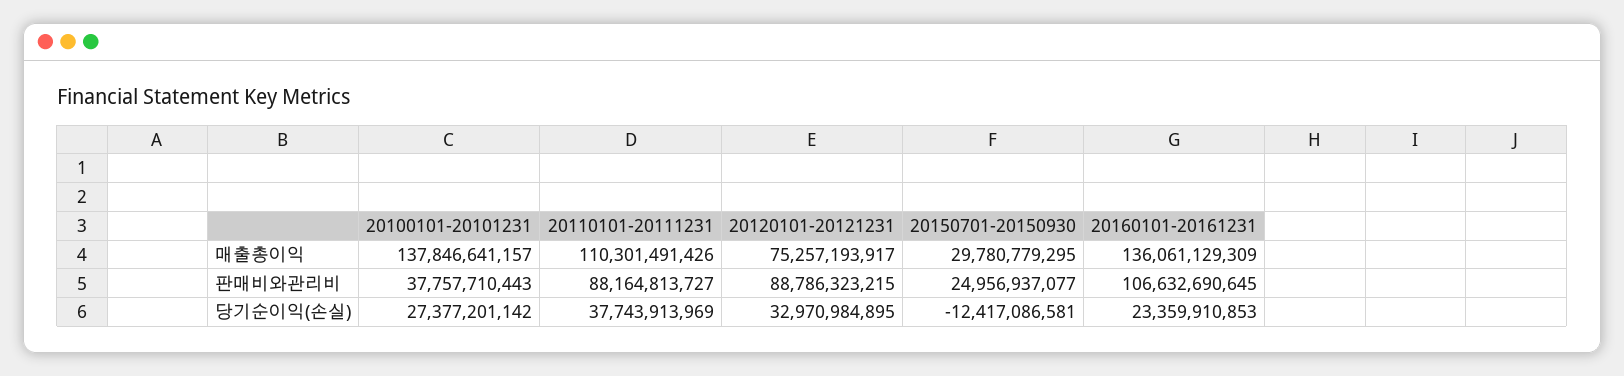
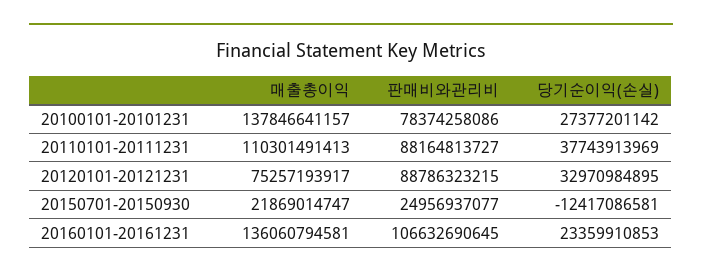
  {
    "20100101-20101231": {
      "매출총이익": 137846641157,
-     "판매비와관리비": 37757710443,
+     "판매비와관리비": 78374258086,
      "당기순이익(손실)": 27377201142
    },
    "20110101-20111231": {
-     "매출총이익": 110301491426,
+     "매출총이익": 110301491413,
      "판매비와관리비": 88164813727,
      "당기순이익(손실)": 37743913969
    },
    "20120101-20121231": {
      "매출총이익": 75257193917,
      "판매비와관리비": 88786323215,
      "당기순이익(손실)": 32970984895
    },
    "20150701-20150930": {
-     "매출총이익": 29780779295,
+     "매출총이익": 21869014747,
      "판매비와관리비": 24956937077,
      "당기순이익(손실)": -12417086581
    },
    "20160101-20161231": {
-     "매출총이익": 136061129309,
+     "매출총이익": 136060794581,
      "판매비와관리비": 106632690645,
      "당기순이익(손실)": 23359910853
    }
  }

